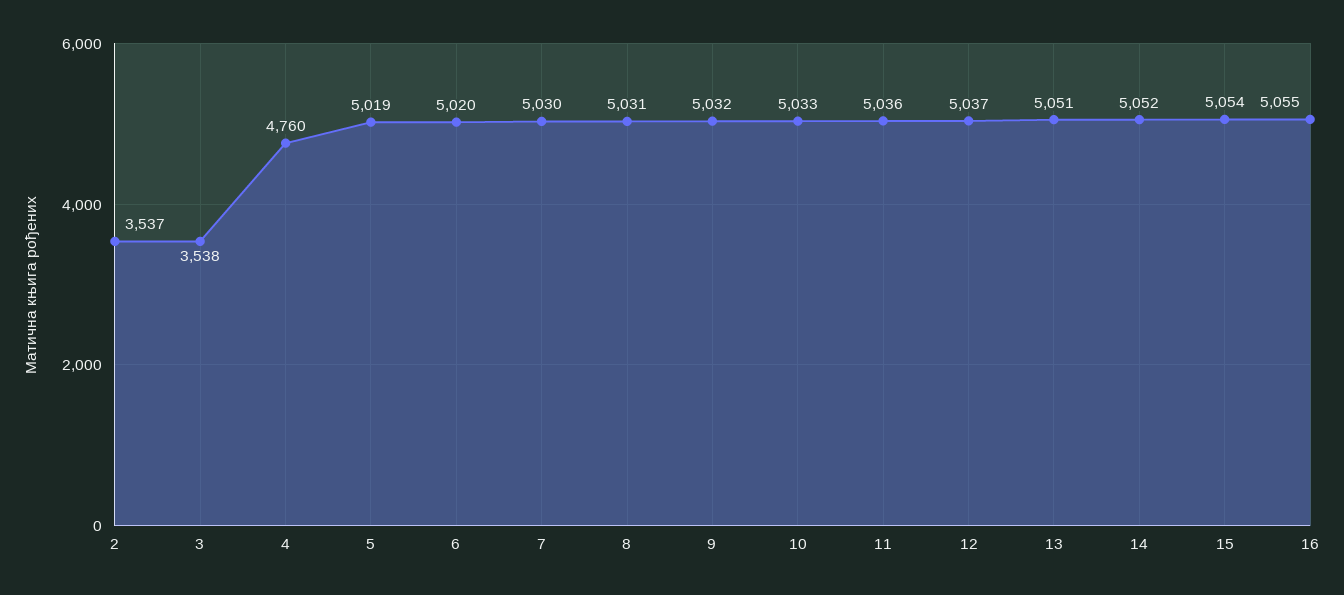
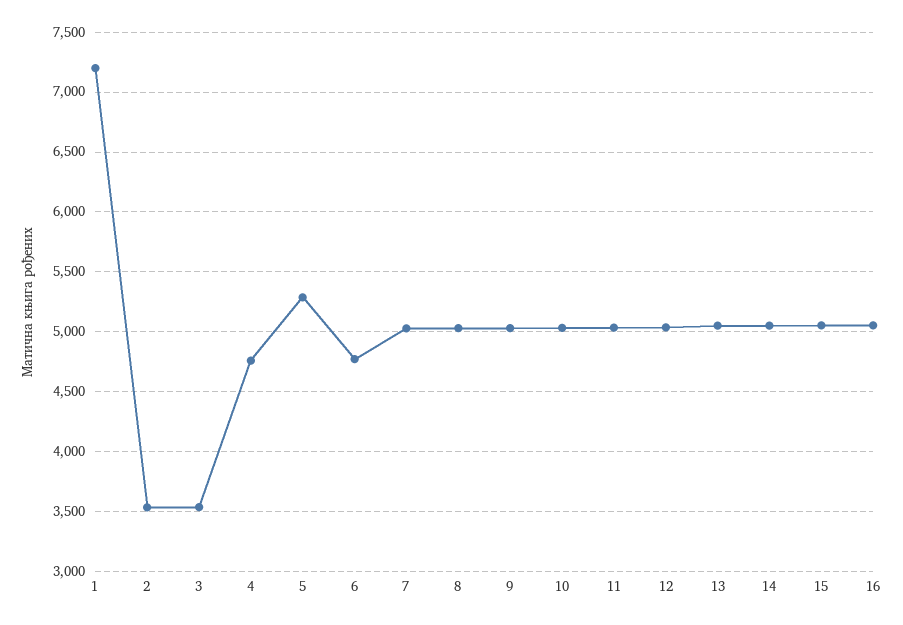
  {
    "2": 3537,
    "3": 3538,
    "4": 4760,
-   "5": 5019,
+   "5": 5300,
-   "6": 5020,
+   "6": 4800,
    "7": 5030,
    "8": 5031,
    "9": 5032,
    "10": 5033,
    "11": 5036,
    "12": 5037,
    "13": 5051,
    "14": 5052,
    "15": 5054,
-   "16": 5055
+   "16": 5055,
+   "1": 7200
  }

